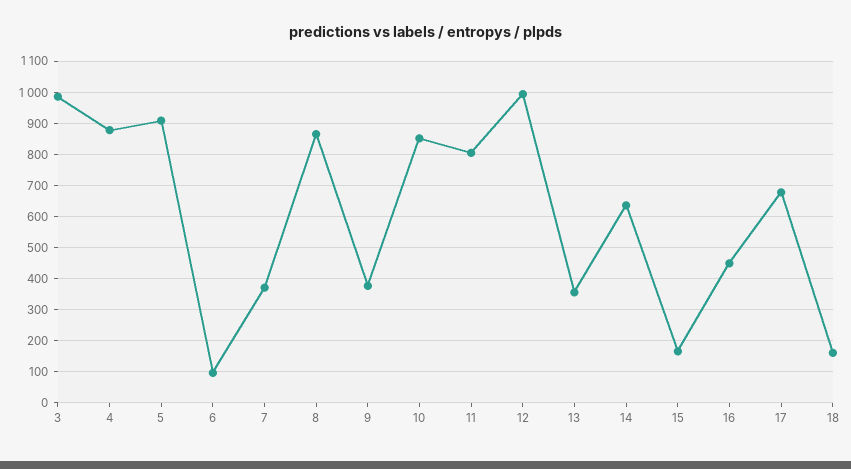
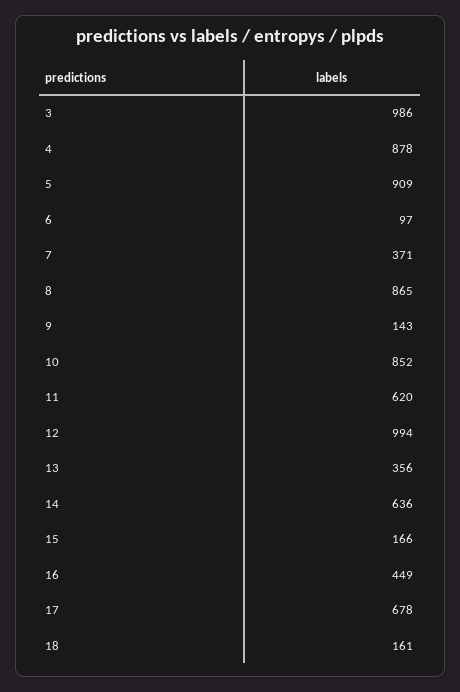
  {
    "3": 986,
    "4": 878,
    "5": 909,
    "6": 97,
    "7": 371,
    "8": 865,
-   "9": 380,
+   "9": 143,
    "10": 852,
-   "11": 800,
+   "11": 620,
    "12": 994,
    "13": 356,
    "14": 636,
    "15": 166,
    "16": 449,
    "17": 678,
    "18": 161
  }

